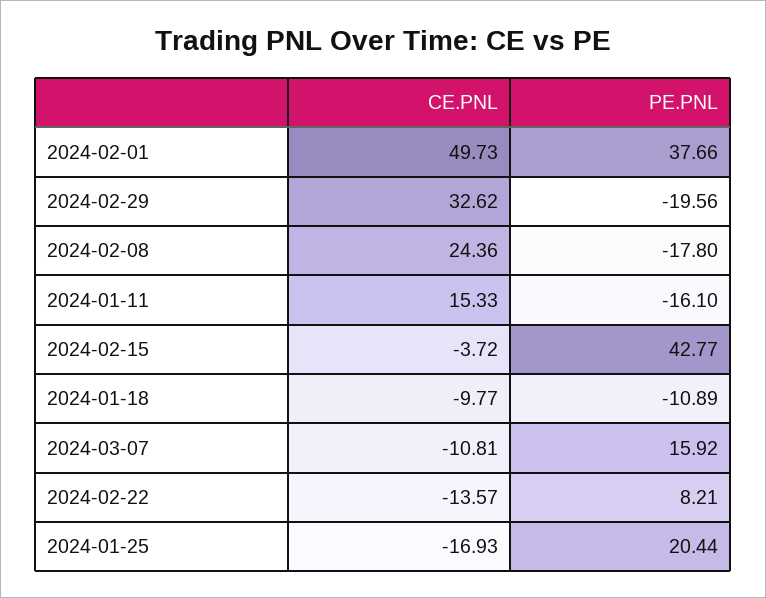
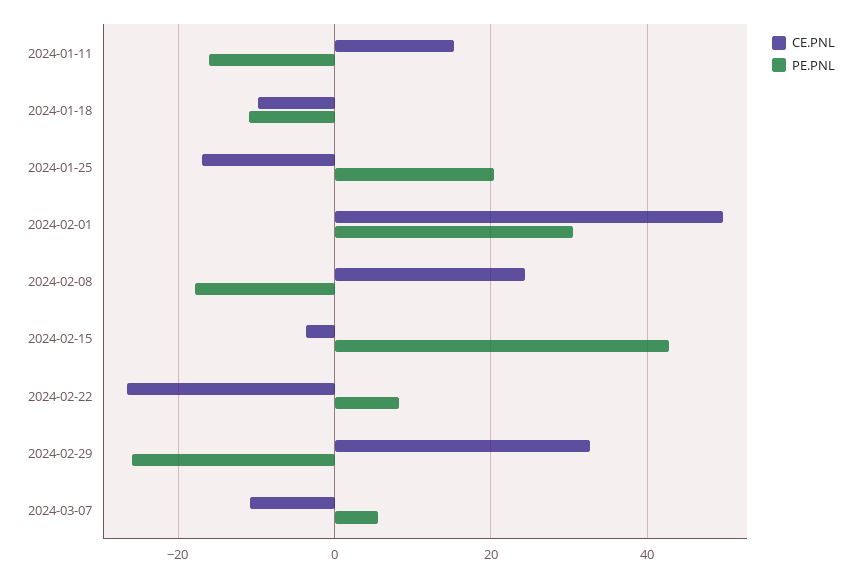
  {
    "CE.PNL": {
      "2024-02-01": 49.73,
      "2024-02-29": 32.62,
      "2024-02-08": 24.36,
      "2024-01-11": 15.33,
      "2024-02-15": -3.72,
      "2024-01-18": -9.77,
      "2024-03-07": -10.81,
-     "2024-02-22": -13.57,
+     "2024-02-22": -26,
      "2024-01-25": -16.93
    },
    "PE.PNL": {
-     "2024-02-01": 37.66,
+     "2024-02-01": 30,
-     "2024-02-29": -19.56,
+     "2024-02-29": -26,
      "2024-02-08": -17.8,
      "2024-01-11": -16.1,
      "2024-02-15": 42.77,
      "2024-01-18": -10.89,
-     "2024-03-07": 15.92,
+     "2024-03-07": 6,
      "2024-02-22": 8.21,
      "2024-01-25": 20.44
    }
  }

